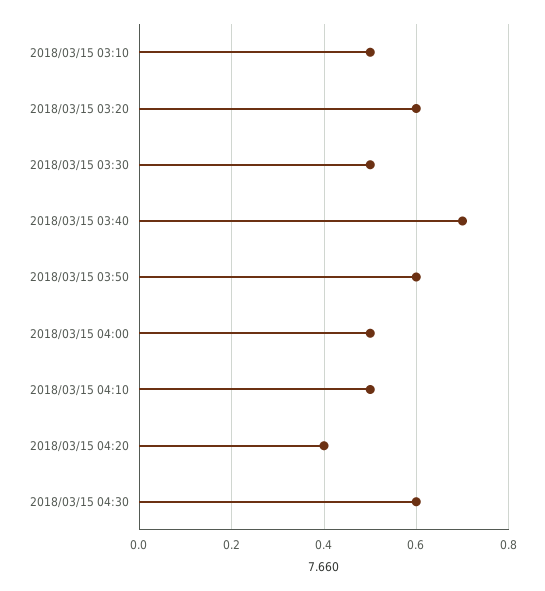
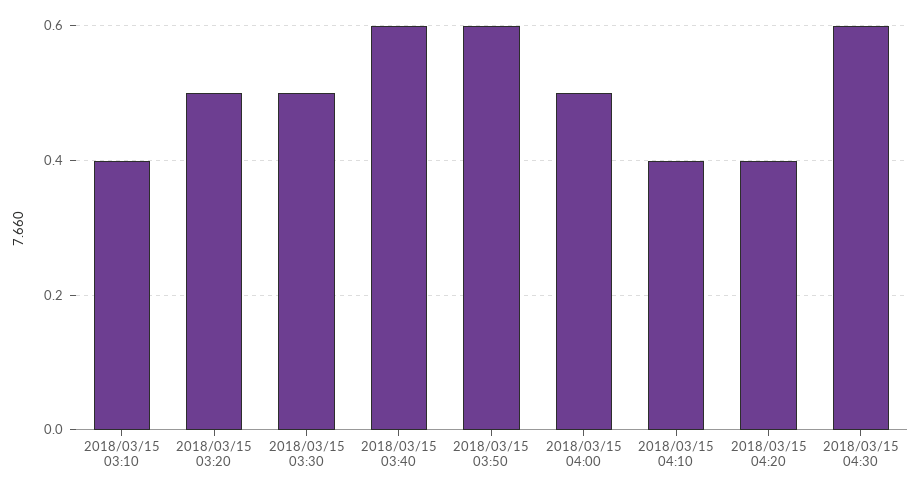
  {
-   "2018/03/15 03:10": 0.5,
+   "2018/03/15 03:10": 0.4,
-   "2018/03/15 03:20": 0.6,
+   "2018/03/15 03:20": 0.5,
    "2018/03/15 03:30": 0.5,
-   "2018/03/15 03:40": 0.7,
+   "2018/03/15 03:40": 0.6,
    "2018/03/15 03:50": 0.6,
    "2018/03/15 04:00": 0.5,
-   "2018/03/15 04:10": 0.5,
+   "2018/03/15 04:10": 0.4,
    "2018/03/15 04:20": 0.4,
    "2018/03/15 04:30": 0.6
  }

